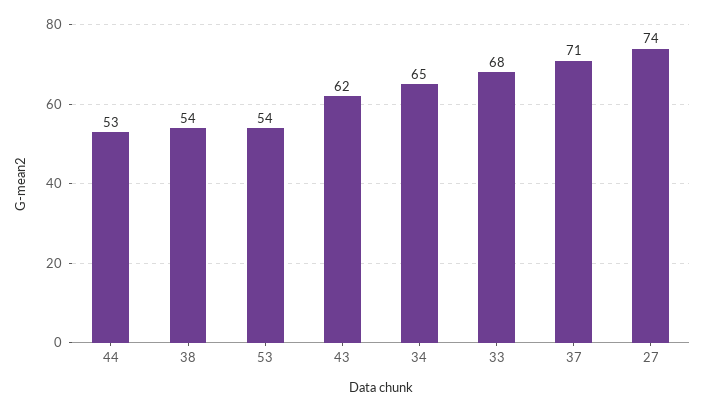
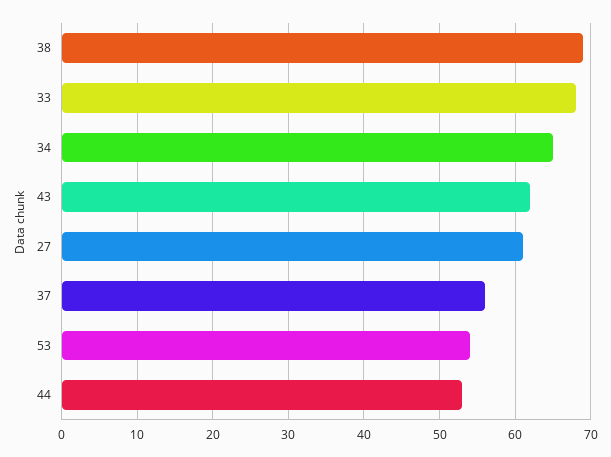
  {
    "44": 53,
-   "38": 54,
+   "38": 69,
    "53": 54,
    "43": 62,
    "34": 65,
    "33": 68,
-   "37": 71,
+   "37": 56,
-   "27": 74
+   "27": 61
  }

